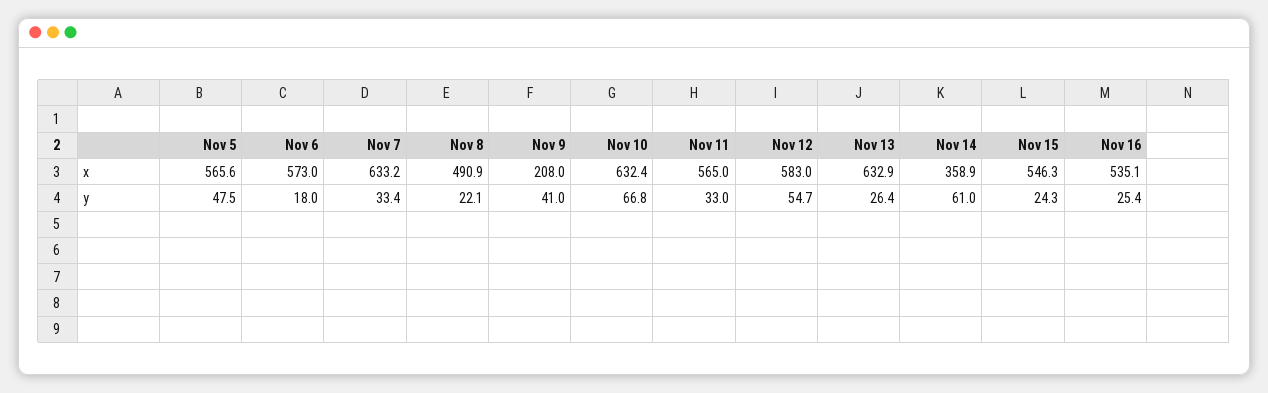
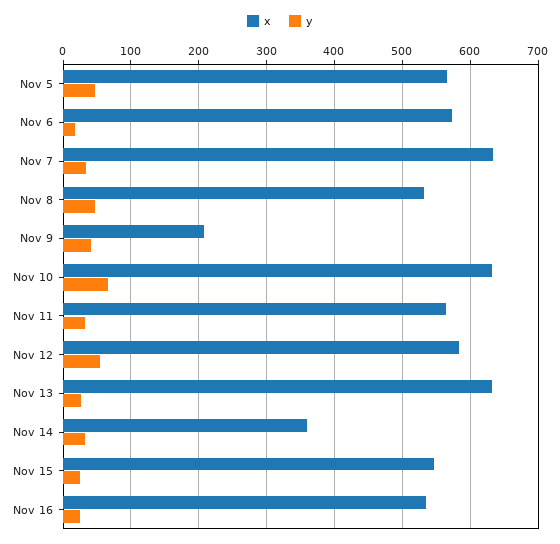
  {
    "x": {
      "Nov 5": 565.6,
      "Nov 6": 573,
      "Nov 7": 633.2,
-     "Nov 8": 490.9,
+     "Nov 8": 530,
      "Nov 9": 208,
      "Nov 10": 632.4,
      "Nov 11": 565,
      "Nov 12": 583,
      "Nov 13": 632.9,
      "Nov 14": 358.9,
      "Nov 15": 546.3,
      "Nov 16": 535.1
    },
    "y": {
      "Nov 5": 47.5,
      "Nov 6": 18,
      "Nov 7": 33.4,
-     "Nov 8": 22.1,
+     "Nov 8": 50,
      "Nov 9": 41,
      "Nov 10": 66.8,
      "Nov 11": 33,
      "Nov 12": 54.7,
      "Nov 13": 26.4,
-     "Nov 14": 61,
+     "Nov 14": 30,
      "Nov 15": 24.3,
      "Nov 16": 25.4
    }
  }

